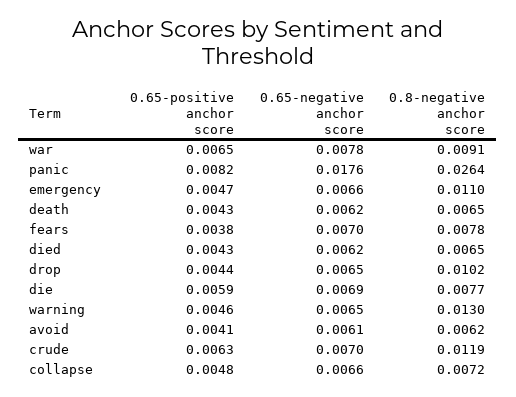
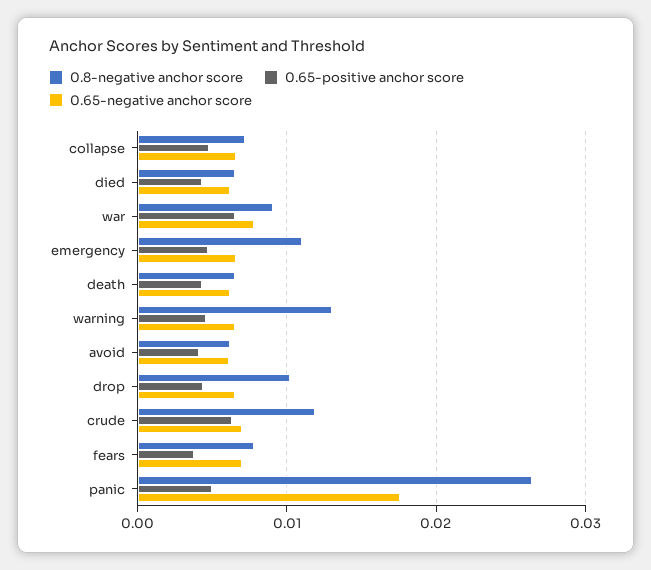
  {
    "0.65-positive anchor score": {
      "war": 0.0065,
-     "panic": 0.0082,
+     "panic": 0.005,
      "emergency": 0.0047,
      "death": 0.0043,
      "fears": 0.0038,
      "died": 0.0043,
      "drop": 0.0044,
-     "die": 0.0059,
      "warning": 0.0046,
      "avoid": 0.0041,
      "crude": 0.0063,
      "collapse": 0.0048
    },
    "0.65-negative anchor score": {
      "war": 0.0078,
      "panic": 0.0176,
      "emergency": 0.0066,
      "death": 0.0062,
      "fears": 0.007,
      "died": 0.0062,
      "drop": 0.0065,
-     "die": 0.0069,
      "warning": 0.0065,
      "avoid": 0.0061,
      "crude": 0.007,
      "collapse": 0.0066
    },
    "0.8-negative anchor score": {
      "war": 0.0091,
      "panic": 0.0264,
      "emergency": 0.011,
      "death": 0.0065,
      "fears": 0.0078,
      "died": 0.0065,
      "drop": 0.0102,
-     "die": 0.0077,
      "warning": 0.013,
      "avoid": 0.0062,
      "crude": 0.0119,
      "collapse": 0.0072
    }
  }

